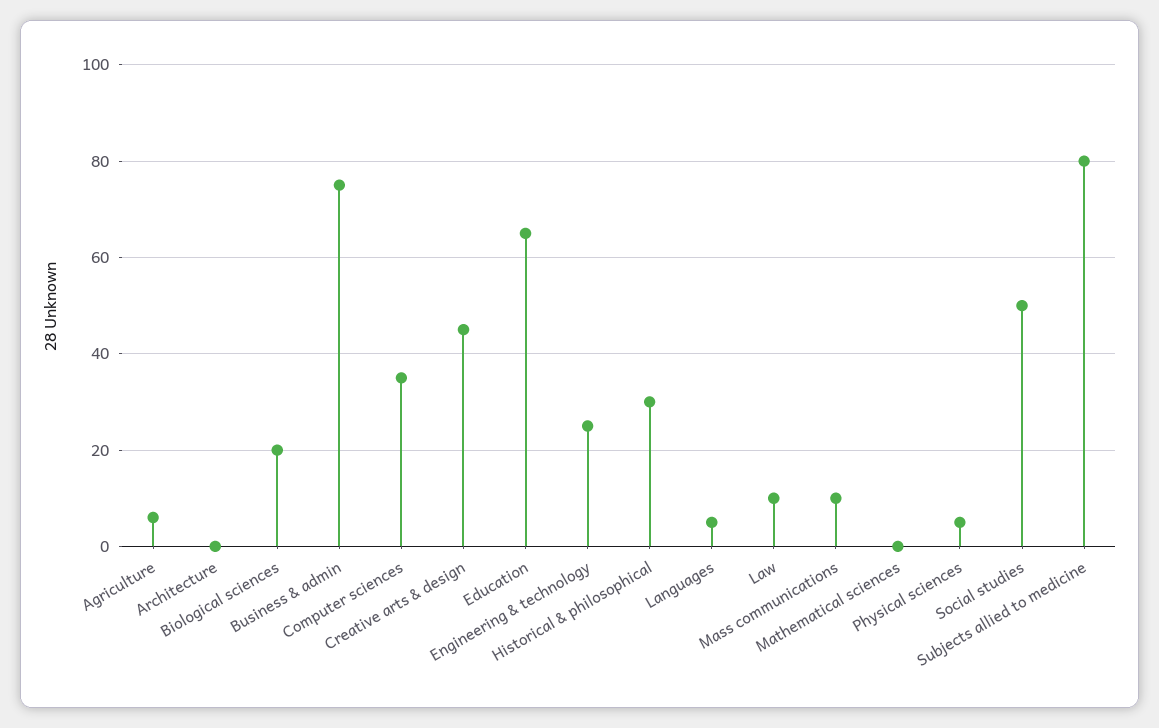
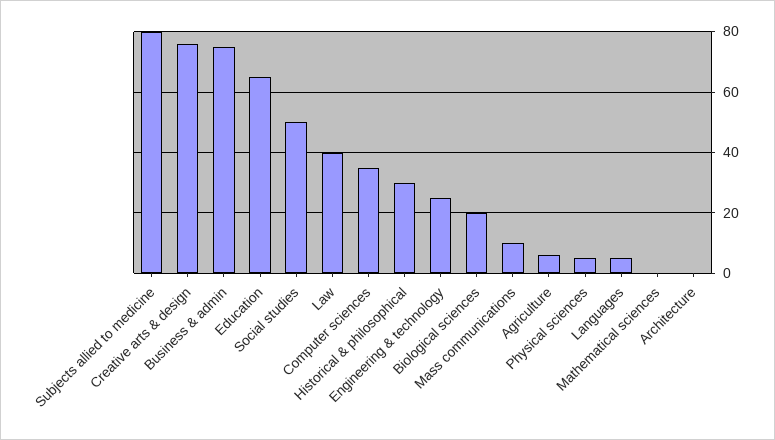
  {
    "Agriculture": 5,
    "Architecture": 0,
    "Biological sciences": 20,
    "Business & admin": 75,
    "Computer sciences": 35,
-   "Creative arts & design": 45,
+   "Creative arts & design": 75,
    "Education": 65,
    "Engineering & technology": 25,
    "Historical & philosophical": 30,
    "Languages": 5,
-   "Law": 10,
+   "Law": 40,
    "Mass communications": 10,
    "Mathematical sciences": 0,
    "Physical sciences": 5,
    "Social studies": 50,
    "Subjects allied to medicine": 80
  }

